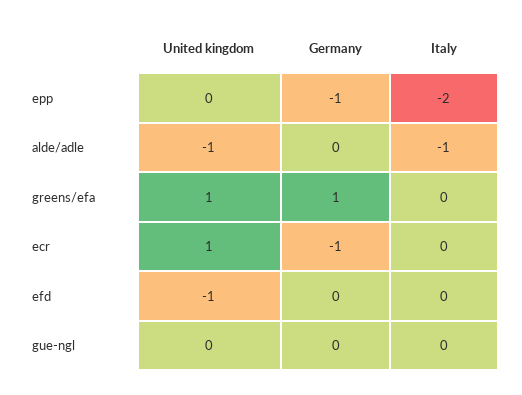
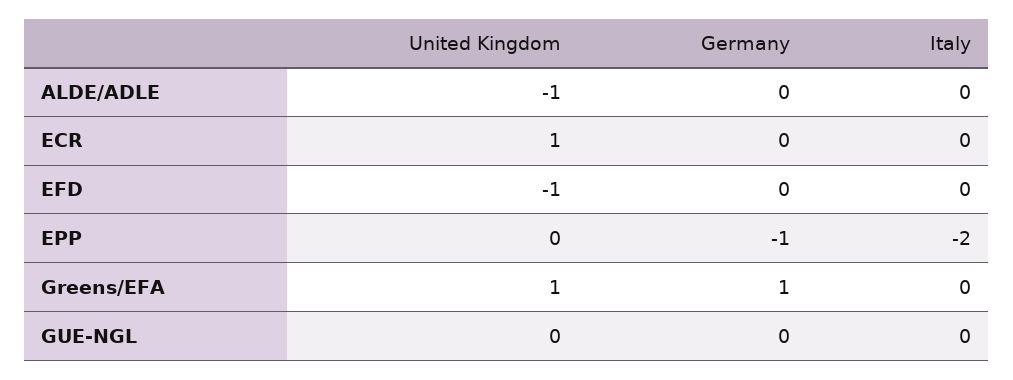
  {
    "United kingdom": {
      "epp": 0,
      "alde/adle": -1,
      "greens/efa": 1,
      "ecr": 1,
      "efd": -1,
      "gue-ngl": 0
    },
    "Germany": {
      "epp": -1,
      "alde/adle": 0,
      "greens/efa": 1,
-     "ecr": -1,
+     "ecr": 0,
      "efd": 0,
      "gue-ngl": 0
    },
    "Italy": {
      "epp": -2,
-     "alde/adle": -1,
+     "alde/adle": 0,
      "greens/efa": 0,
      "ecr": 0,
      "efd": 0,
      "gue-ngl": 0
    }
  }

